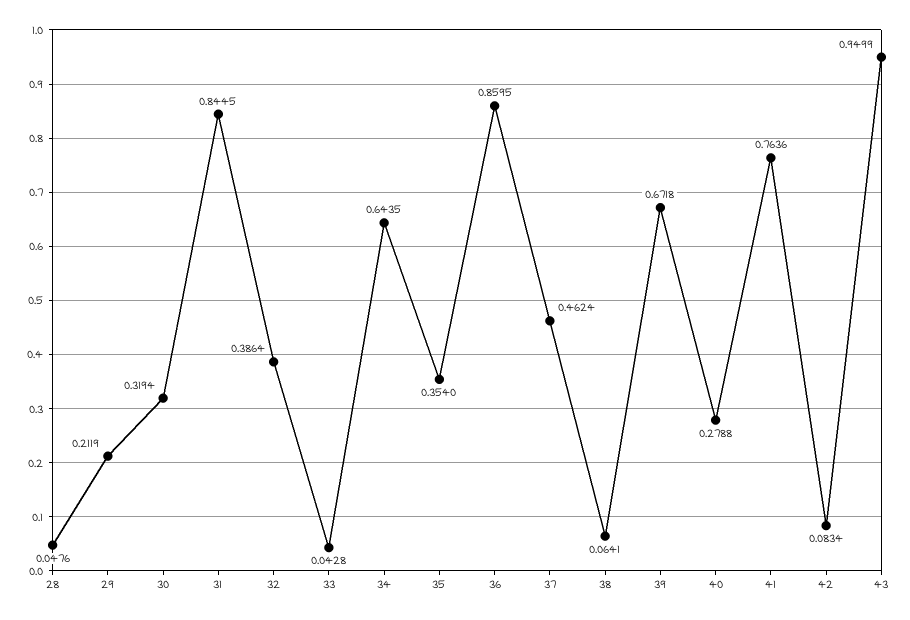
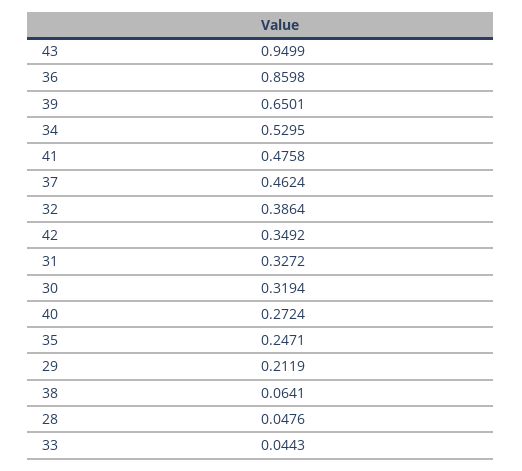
  {
    "28": 0.0476,
    "29": 0.2119,
    "30": 0.3194,
-   "31": 0.8445,
+   "31": 0.3272,
    "32": 0.3864,
-   "33": 0.0428,
+   "33": 0.0443,
-   "34": 0.6435,
+   "34": 0.5295,
-   "35": 0.354,
+   "35": 0.2471,
-   "36": 0.8595,
+   "36": 0.8598,
    "37": 0.4624,
    "38": 0.0641,
-   "39": 0.6718,
+   "39": 0.6501,
-   "40": 0.2788,
+   "40": 0.2724,
-   "41": 0.7636,
+   "41": 0.4758,
-   "42": 0.0834,
+   "42": 0.3492,
    "43": 0.9499
  }

